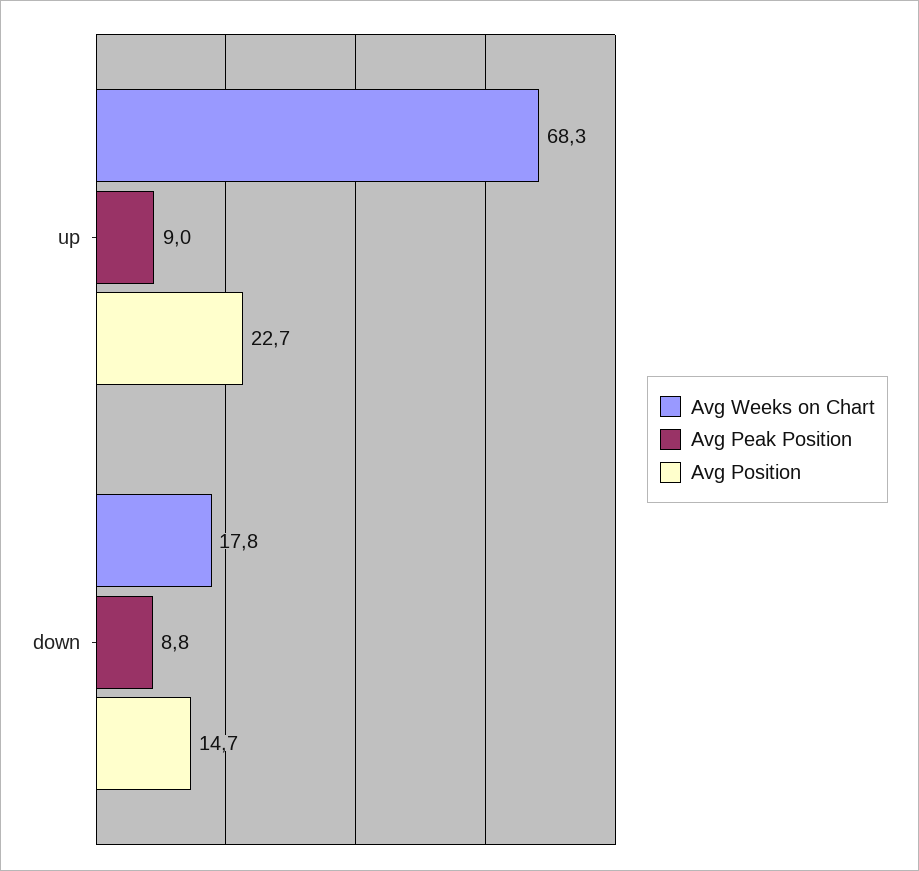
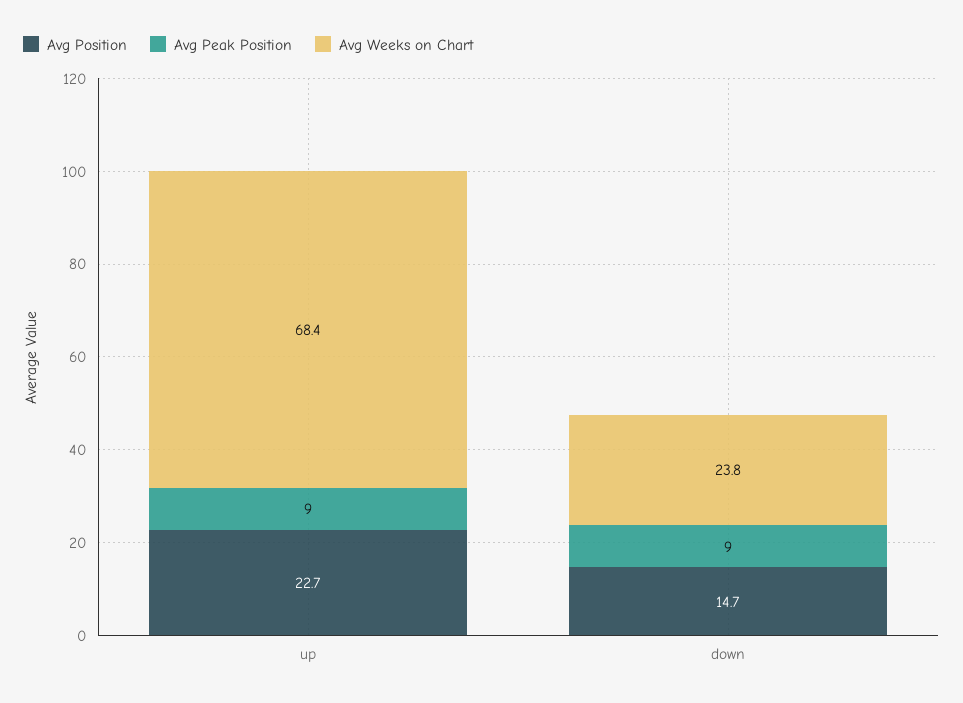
  {
    "Avg Weeks on Chart": {
-     "up": 68.3,
+     "up": 68.4,
-     "down": 17.8
+     "down": 23.8
    },
    "Avg Peak Position": {
      "up": 9,
-     "down": 8.8
+     "down": 9
    },
    "Avg Position": {
      "up": 22.7,
      "down": 14.7
    }
  }

